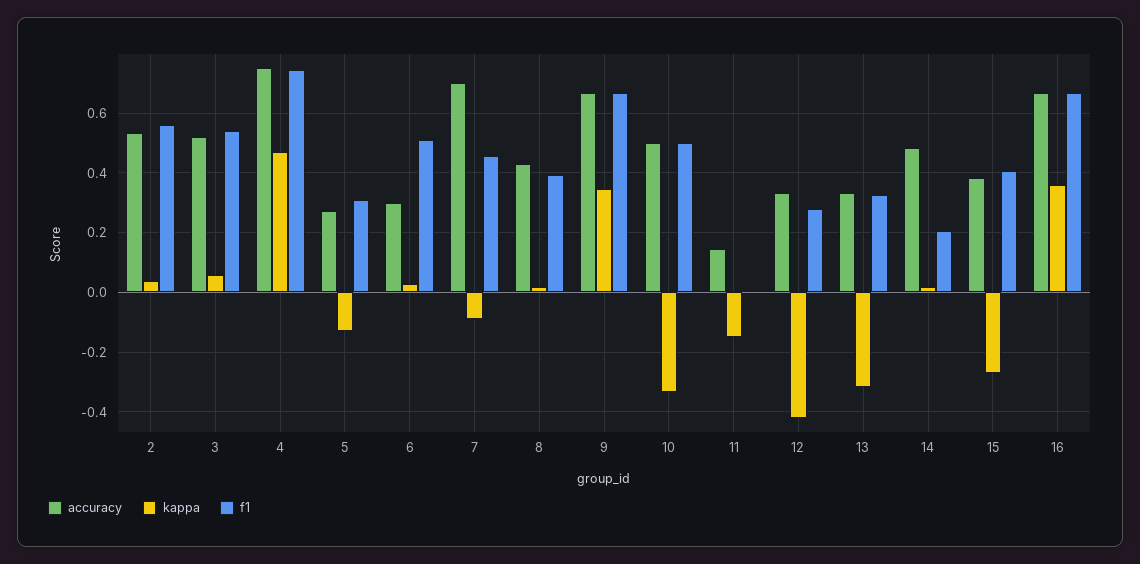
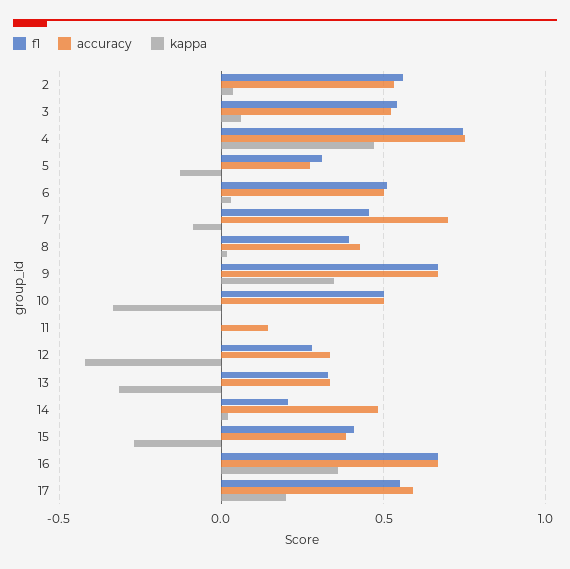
  {
    "accuracy": {
      "2": 0.525,
      "3": 0.525,
      "4": 0.75,
      "5": 0.275,
-     "6": 0.3,
+     "6": 0.5,
      "7": 0.7,
      "8": 0.425,
      "9": 0.675,
      "10": 0.5,
      "11": 0.15,
      "12": 0.325,
      "13": 0.325,
      "14": 0.475,
      "15": 0.375,
-     "16": 0.675
+     "16": 0.675,
+     "17": 0.6
    },
    "kappa": {
      "2": 0.025,
      "3": 0.05,
      "4": 0.475,
      "5": -0.125,
      "6": 0.025,
      "7": -0.1,
      "8": 0.025,
      "9": 0.35,
      "10": -0.325,
-     "11": -0.15,
+     "11": 0,
      "12": -0.425,
      "13": -0.325,
      "14": 0.025,
      "15": -0.275,
-     "16": 0.35
+     "16": 0.35,
+     "17": 0.2
    },
    "f1": {
      "2": 0.55,
      "3": 0.55,
      "4": 0.75,
      "5": 0.3,
      "6": 0.5,
      "7": 0.45,
      "8": 0.4,
      "9": 0.675,
      "10": 0.5,
      "11": 0,
      "12": 0.275,
      "13": 0.325,
      "14": 0.2,
      "15": 0.4,
-     "16": 0.675
+     "16": 0.675,
+     "17": 0.55
    }
  }

